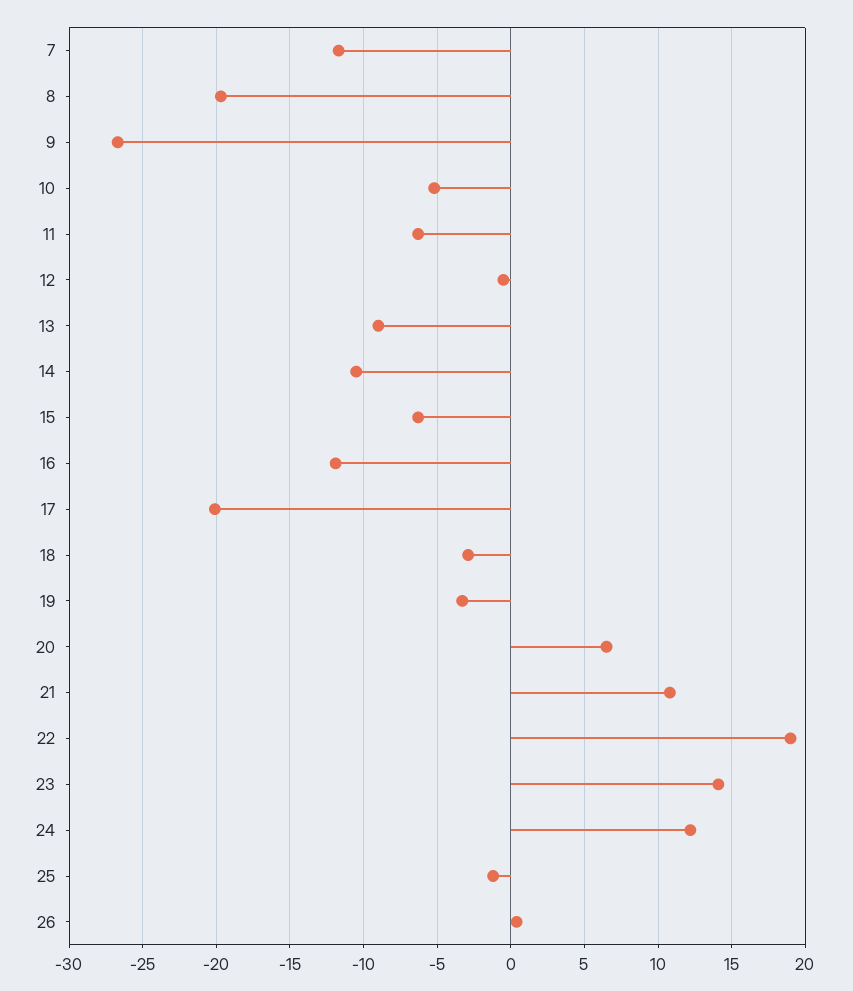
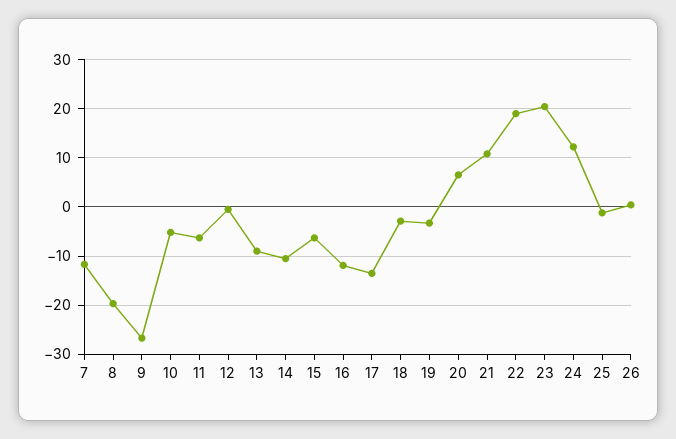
  {
    "7": -11.5,
    "8": -19.5,
    "9": -26.5,
    "10": -5,
    "11": -6.5,
    "12": -0.5,
    "13": -9,
    "14": -10.5,
    "15": -6.5,
    "16": -12,
-   "17": -20,
+   "17": -14,
    "18": -3,
    "19": -3.5,
    "20": 6.5,
    "21": 11,
    "22": 19,
-   "23": 14,
+   "23": 20,
    "24": 12,
    "25": -1,
    "26": 0.5
  }

